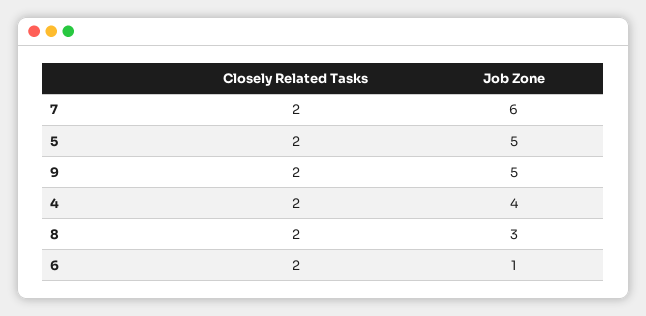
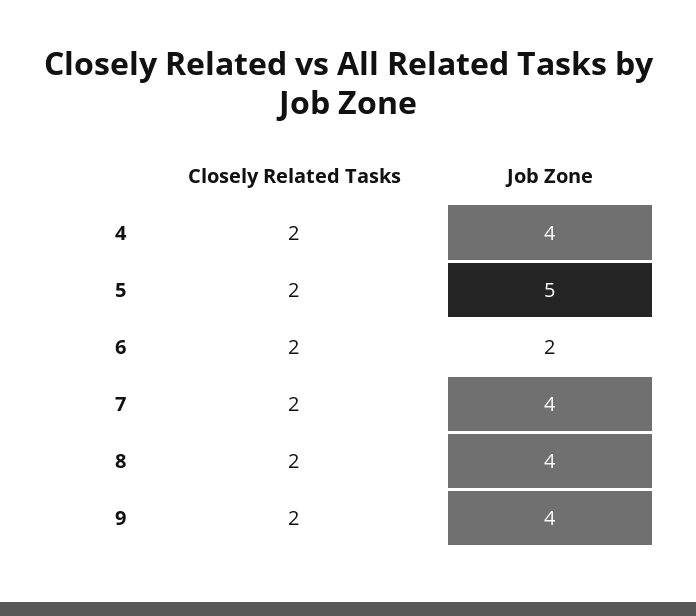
  {
    "Closely Related Tasks": {
      "7": 2,
      "5": 2,
      "9": 2,
      "4": 2,
      "8": 2,
      "6": 2
    },
    "Job Zone": {
-     "7": 6,
+     "7": 4,
      "5": 5,
-     "9": 5,
+     "9": 4,
      "4": 4,
-     "8": 3,
+     "8": 4,
-     "6": 1
+     "6": 2
    }
  }

